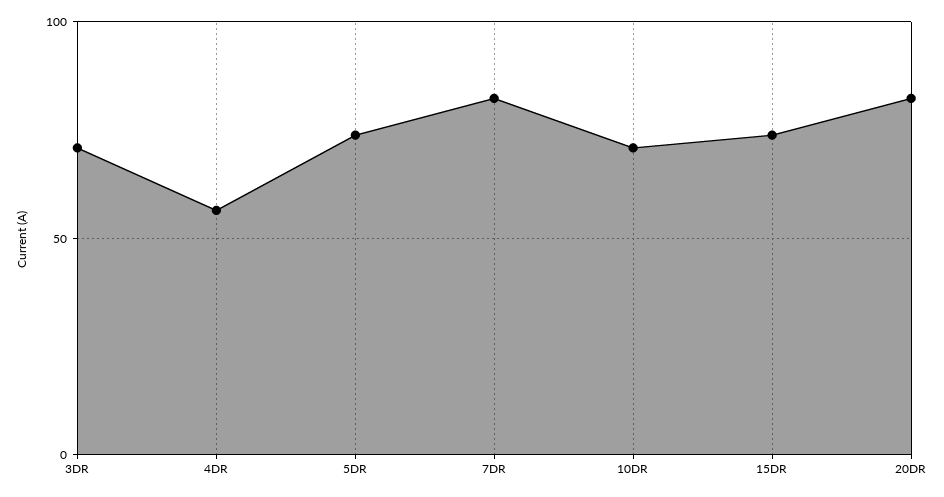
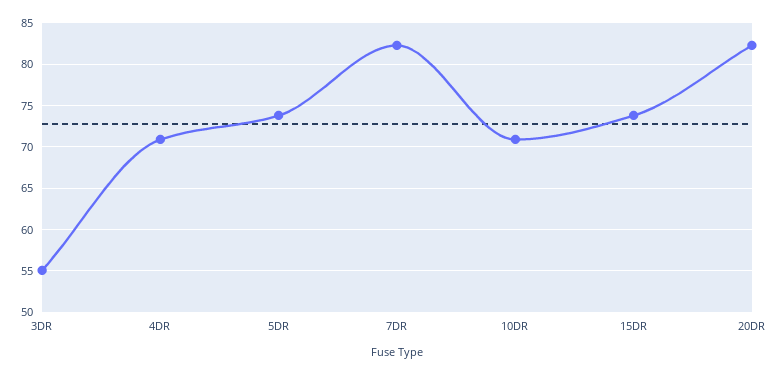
  {
-   "3DR": 70,
+   "3DR": 55,
-   "4DR": 55,
+   "4DR": 71,
    "5DR": 74,
    "7DR": 82,
    "10DR": 71,
    "15DR": 74,
    "20DR": 82
  }

